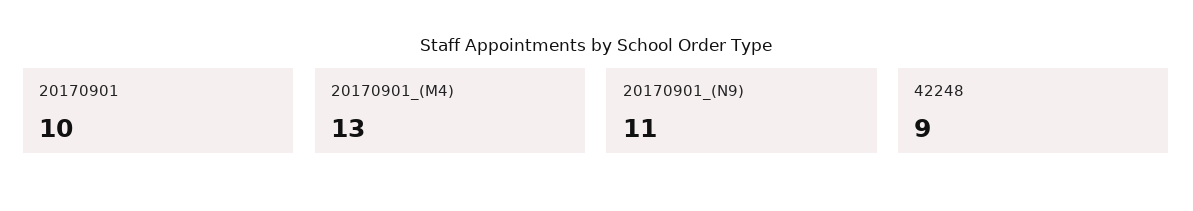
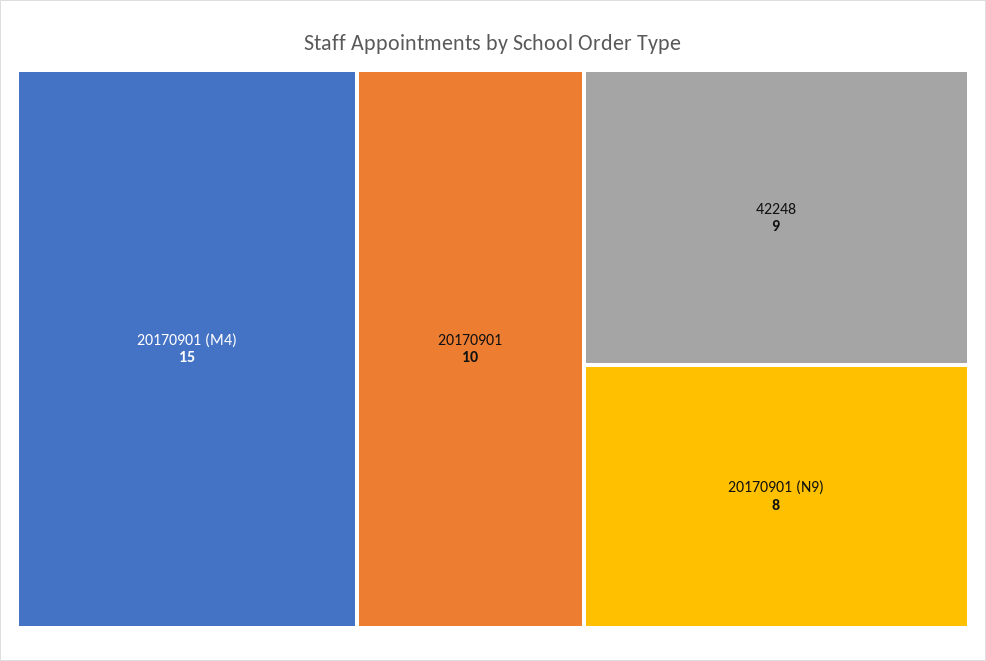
  {
    "20170901": 10,
-   "20170901_(M4)": 13,
+   "20170901_(M4)": 15,
-   "20170901_(N9)": 11,
+   "20170901_(N9)": 8,
    "42248": 9
  }

